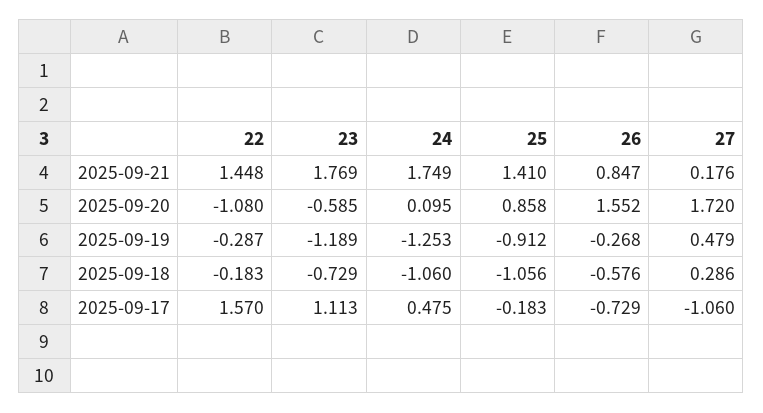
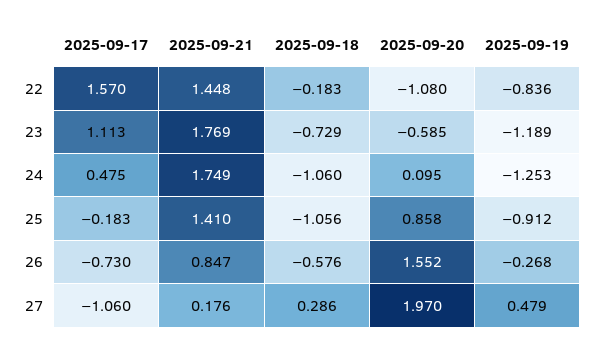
  {
    "22": {
      "2025-09-21": 1.448,
      "2025-09-20": -1.08,
-     "2025-09-19": -0.287,
+     "2025-09-19": -0.836,
      "2025-09-18": -0.183,
      "2025-09-17": 1.57
    },
    "23": {
      "2025-09-21": 1.769,
      "2025-09-20": -0.585,
      "2025-09-19": -1.189,
      "2025-09-18": -0.729,
      "2025-09-17": 1.113
    },
    "24": {
      "2025-09-21": 1.749,
      "2025-09-20": 0.095,
      "2025-09-19": -1.253,
      "2025-09-18": -1.06,
      "2025-09-17": 0.475
    },
    "25": {
      "2025-09-21": 1.41,
      "2025-09-20": 0.858,
      "2025-09-19": -0.912,
      "2025-09-18": -1.056,
      "2025-09-17": -0.183
    },
    "26": {
      "2025-09-21": 0.847,
      "2025-09-20": 1.552,
      "2025-09-19": -0.268,
      "2025-09-18": -0.576,
-     "2025-09-17": -0.729
+     "2025-09-17": -0.73
    },
    "27": {
      "2025-09-21": 0.176,
-     "2025-09-20": 1.72,
+     "2025-09-20": 1.97,
      "2025-09-19": 0.479,
      "2025-09-18": 0.286,
      "2025-09-17": -1.06
    }
  }

